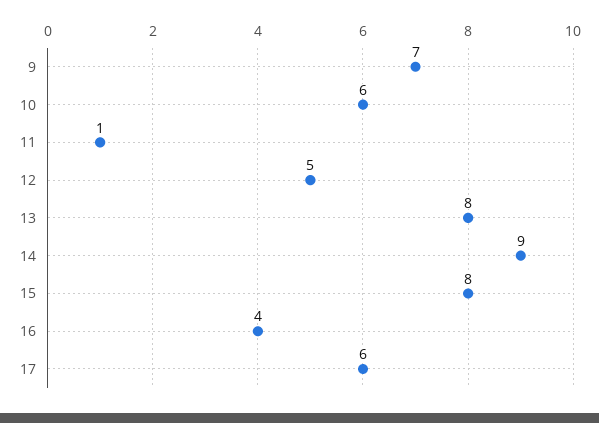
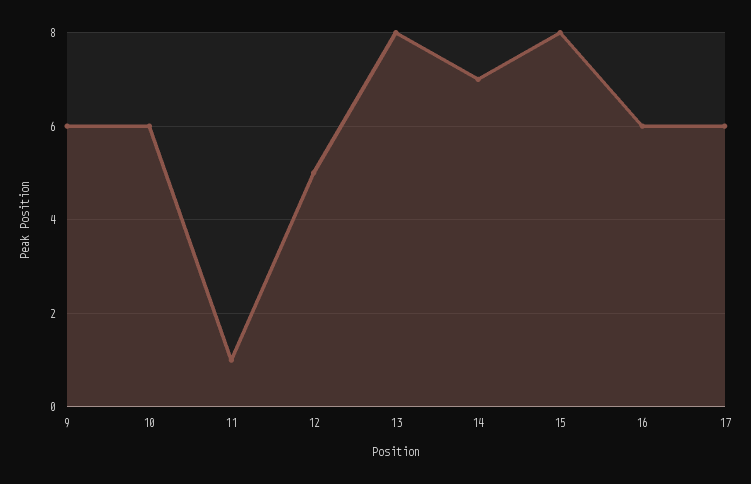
  {
-   "9": 7,
+   "9": 6,
    "10": 6,
    "11": 1,
    "12": 5,
    "13": 8,
-   "14": 9,
+   "14": 7,
    "15": 8,
-   "16": 4,
+   "16": 6,
    "17": 6
  }

